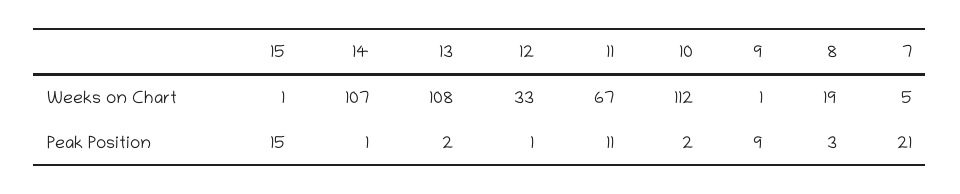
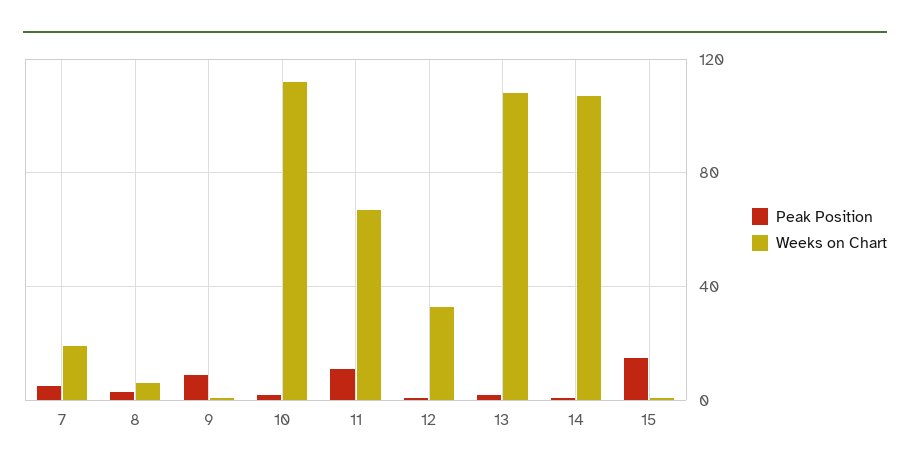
  {
    "Weeks on Chart": {
      "15": 1,
      "14": 107,
      "13": 108,
      "12": 33,
      "11": 67,
      "10": 112,
      "9": 1,
-     "8": 19,
+     "8": 5,
-     "7": 5
+     "7": 20
    },
    "Peak Position": {
      "15": 15,
      "14": 1,
      "13": 2,
      "12": 1,
      "11": 11,
      "10": 2,
      "9": 9,
      "8": 3,
-     "7": 21
+     "7": 5
    }
  }

